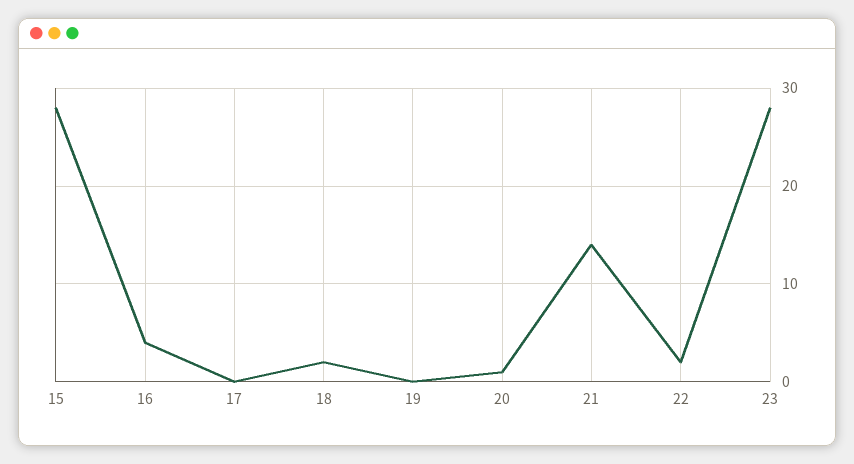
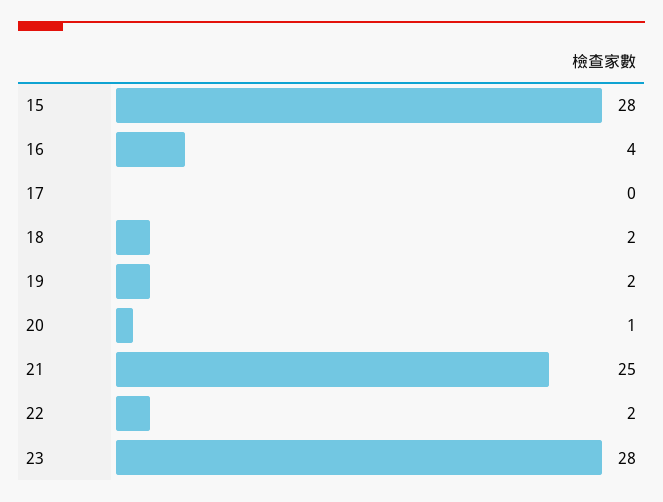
  {
    "15": 28,
    "16": 4,
    "17": 0,
    "18": 2,
-   "19": 0,
+   "19": 2,
    "20": 1,
-   "21": 14,
+   "21": 25,
    "22": 2,
    "23": 28
  }

